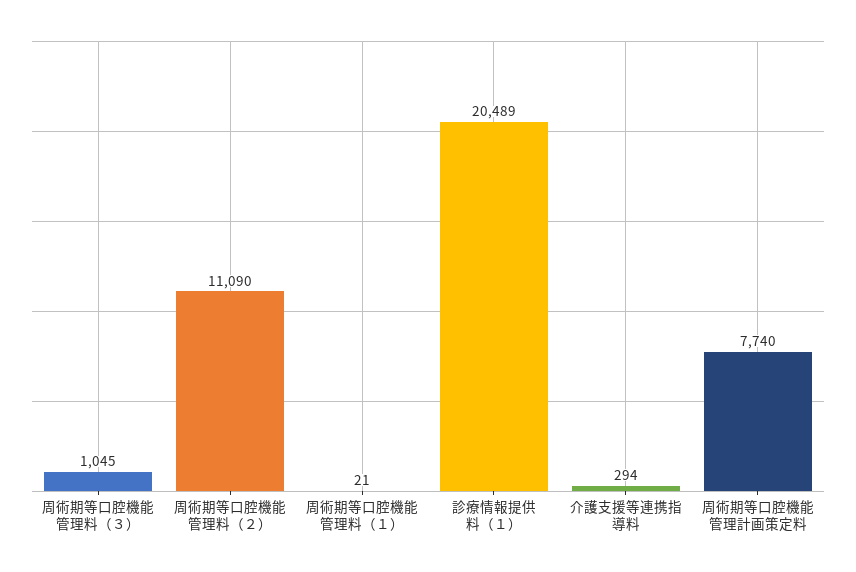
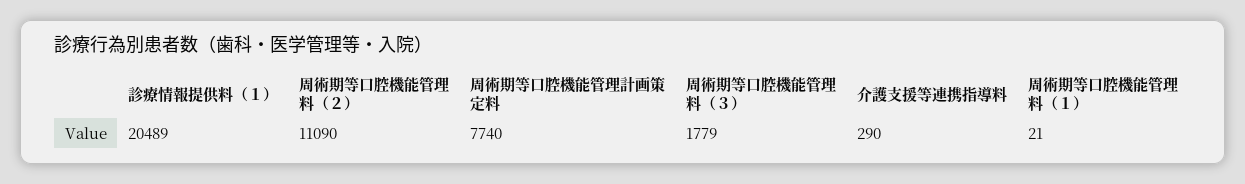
  {
-   "周術期等口腔機能管理料（３）": 1045,
+   "周術期等口腔機能管理料（３）": 1779,
    "周術期等口腔機能管理料（２）": 11090,
    "周術期等口腔機能管理料（１）": 21,
    "診療情報提供料（１）": 20489,
-   "介護支援等連携指導料": 294,
+   "介護支援等連携指導料": 290,
    "周術期等口腔機能管理計画策定料": 7740
  }

